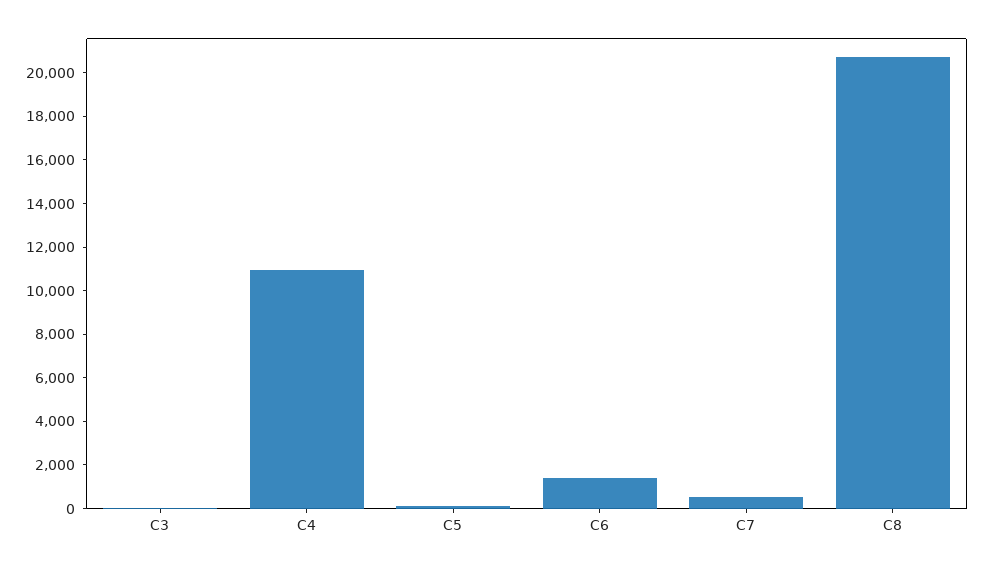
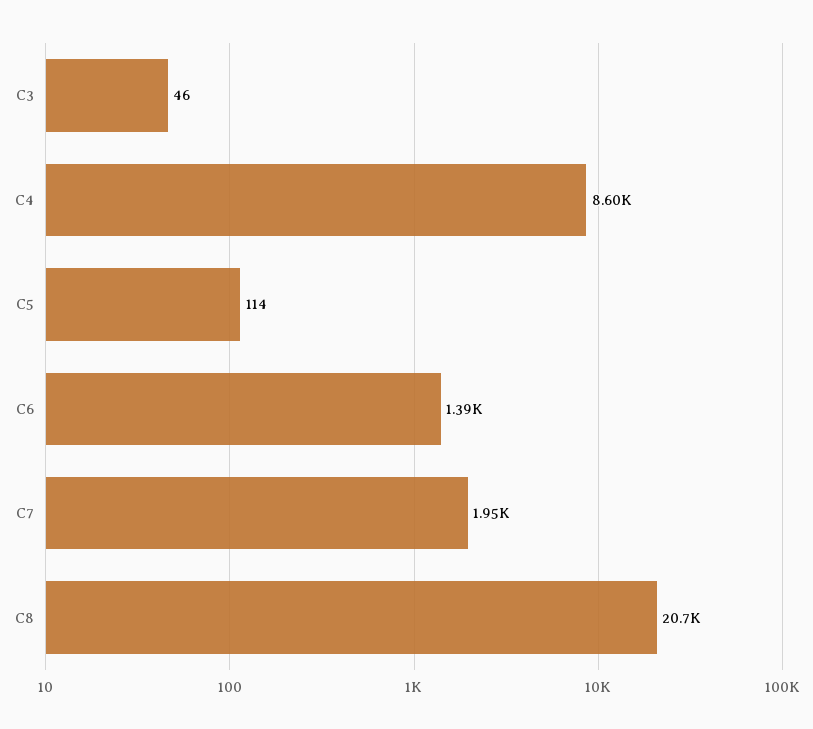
  {
    "C3": 46,
-   "C4": 11000,
+   "C4": 8600,
    "C5": 114,
    "C6": 1390,
-   "C7": 500,
+   "C7": 1950,
    "C8": 20700
  }

